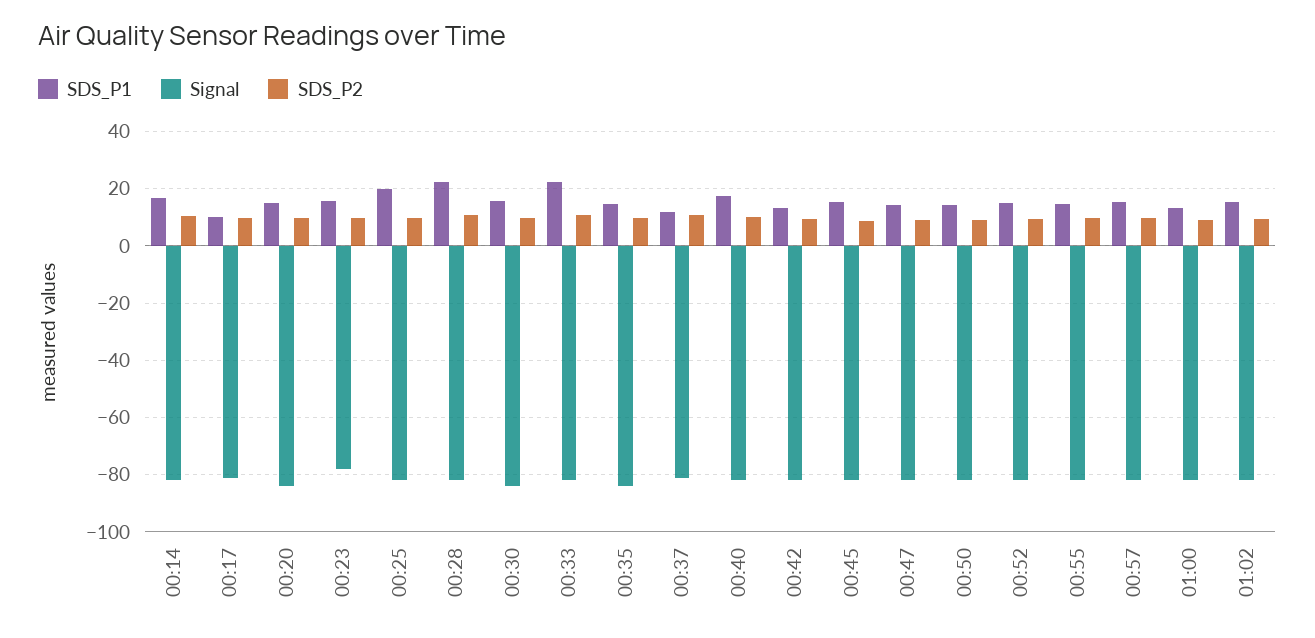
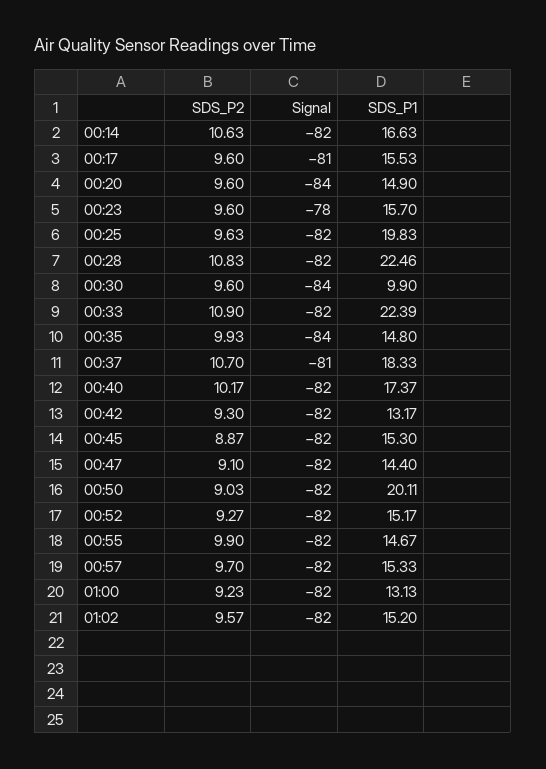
  {
    "SDS_P1": {
      "00:14": 16.63,
-     "00:17": 10,
+     "00:17": 15.53,
      "00:20": 14.9,
      "00:23": 15.7,
      "00:25": 19.83,
      "00:28": 22.46,
-     "00:30": 15,
+     "00:30": 9.9,
      "00:33": 22.39,
      "00:35": 14.8,
-     "00:37": 12.5,
+     "00:37": 18.33,
      "00:40": 17.37,
      "00:42": 13.17,
      "00:45": 15.3,
      "00:47": 14.4,
-     "00:50": 15,
+     "00:50": 20.11,
      "00:52": 15.17,
      "00:55": 14.67,
      "00:57": 15.33,
      "01:00": 13.13,
      "01:02": 15.2
    },
    "Signal": {
      "00:14": -82,
      "00:17": -81,
      "00:20": -84,
      "00:23": -78,
      "00:25": -82,
      "00:28": -82,
      "00:30": -84,
      "00:33": -82,
      "00:35": -84,
      "00:37": -81,
      "00:40": -82,
      "00:42": -82,
      "00:45": -82,
      "00:47": -82,
      "00:50": -82,
      "00:52": -82,
      "00:55": -82,
      "00:57": -82,
      "01:00": -82,
      "01:02": -82
    },
    "SDS_P2": {
      "00:14": 10.63,
      "00:17": 9.6,
      "00:20": 9.6,
      "00:23": 9.6,
      "00:25": 9.63,
      "00:28": 10.83,
      "00:30": 9.6,
      "00:33": 10.9,
      "00:35": 9.93,
      "00:37": 10.7,
      "00:40": 10.17,
      "00:42": 9.3,
      "00:45": 8.87,
      "00:47": 9.1,
      "00:50": 9.03,
      "00:52": 9.27,
      "00:55": 9.9,
      "00:57": 9.7,
      "01:00": 9.23,
      "01:02": 9.57
    }
  }

